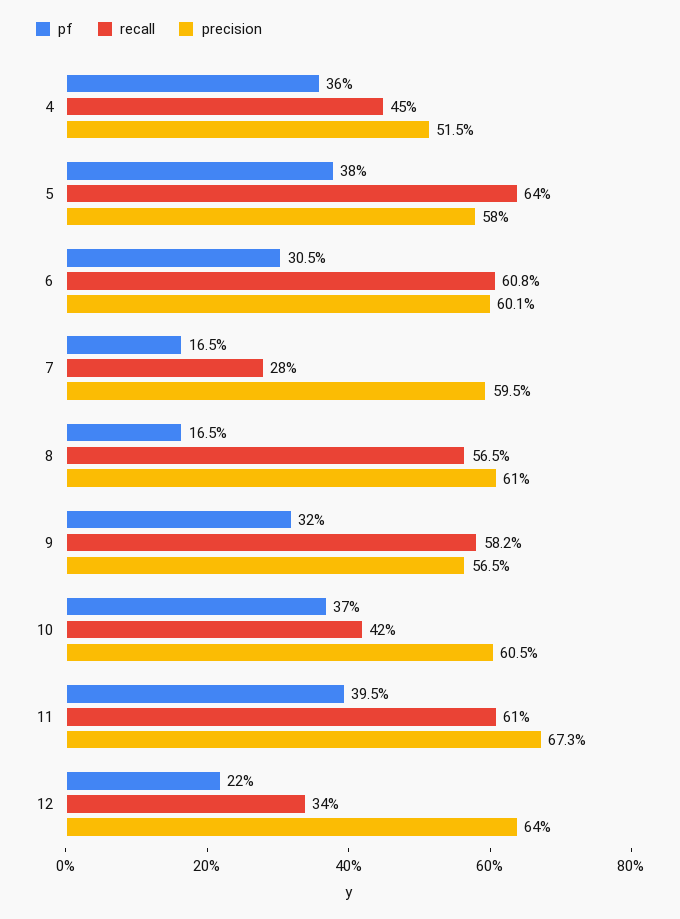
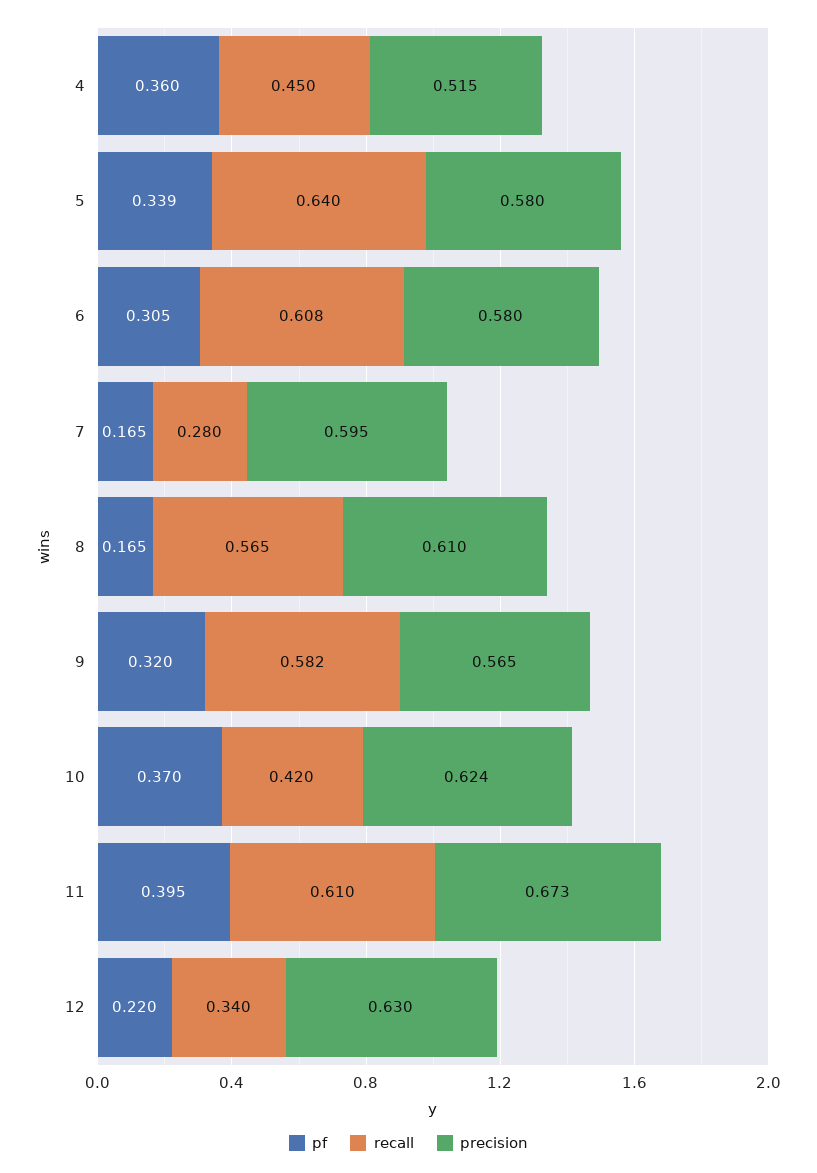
  {
    "pf": {
      "4": 0.36,
-     "5": 0.38,
+     "5": 0.339,
      "6": 0.305,
      "7": 0.165,
      "8": 0.165,
      "9": 0.32,
      "10": 0.37,
      "11": 0.395,
      "12": 0.22
    },
    "recall": {
      "4": 0.45,
      "5": 0.64,
      "6": 0.608,
      "7": 0.28,
      "8": 0.565,
      "9": 0.582,
      "10": 0.42,
      "11": 0.61,
      "12": 0.34
    },
    "precision": {
      "4": 0.515,
      "5": 0.58,
-     "6": 0.601,
+     "6": 0.58,
      "7": 0.595,
      "8": 0.61,
      "9": 0.565,
-     "10": 0.605,
+     "10": 0.624,
      "11": 0.673,
-     "12": 0.64
+     "12": 0.63
    }
  }

